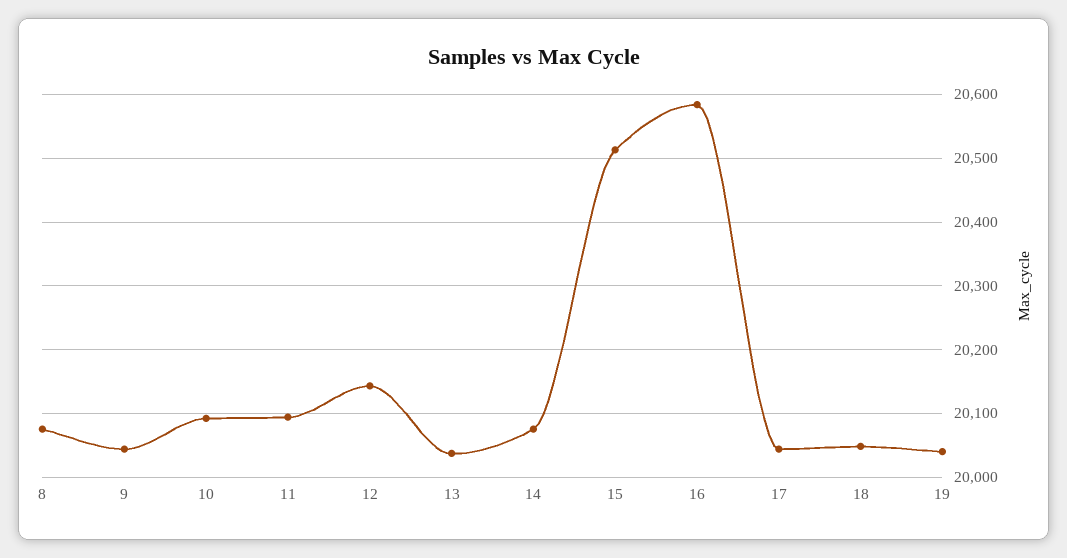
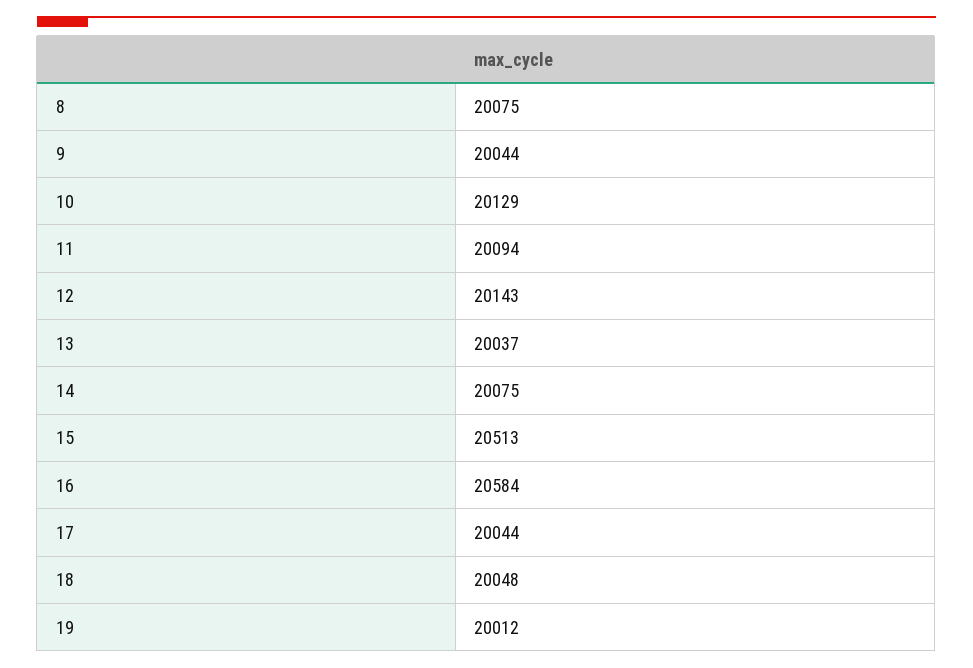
  {
    "8": 20075,
    "9": 20044,
-   "10": 20090,
+   "10": 20129,
    "11": 20094,
    "12": 20143,
    "13": 20037,
    "14": 20075,
    "15": 20513,
    "16": 20584,
    "17": 20044,
    "18": 20048,
-   "19": 20040
+   "19": 20012
  }

